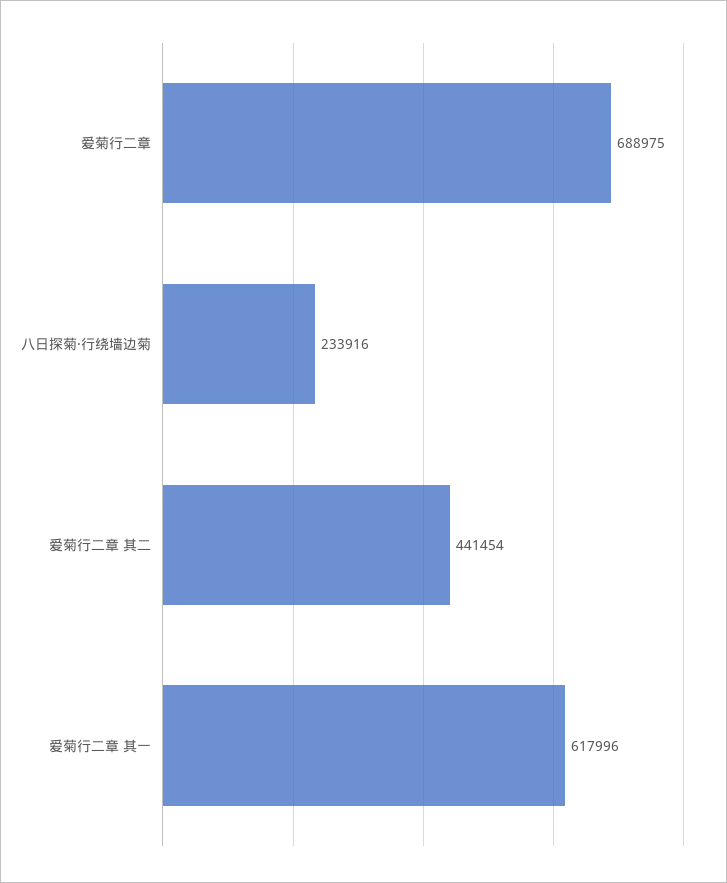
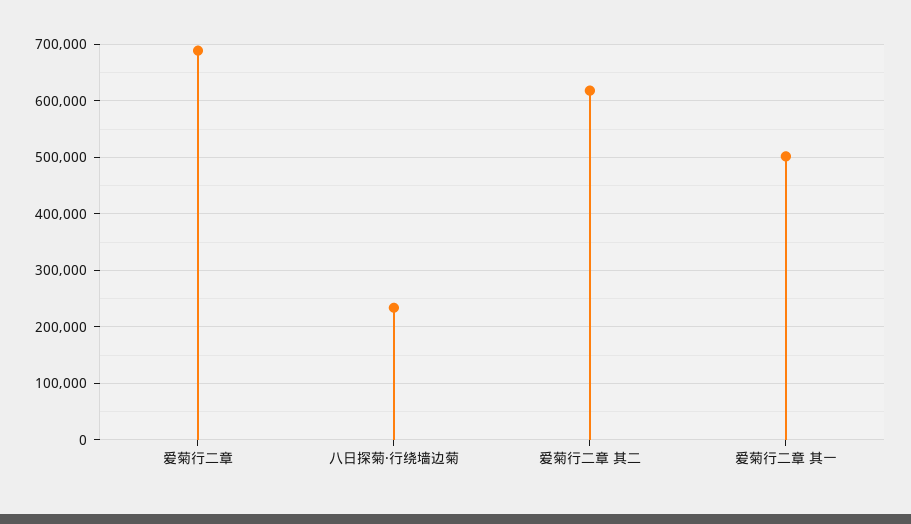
  {
    "爱菊行二章": 688975,
    "八日探菊·行绕墙边菊": 233916,
-   "爱菊行二章 其二": 441454,
+   "爱菊行二章 其二": 620000,
-   "爱菊行二章 其一": 617996
+   "爱菊行二章 其一": 500000
  }

